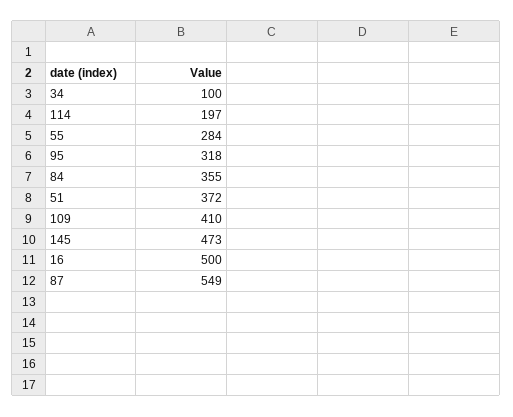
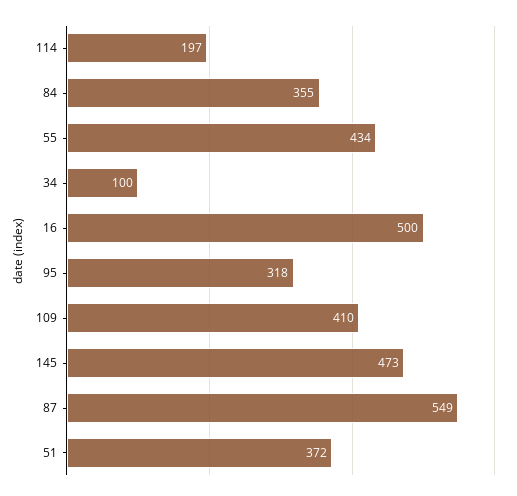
  {
    "34": 100,
    "114": 197,
-   "55": 284,
+   "55": 434,
    "95": 318,
    "84": 355,
    "51": 372,
    "109": 410,
    "145": 473,
    "16": 500,
    "87": 549
  }

